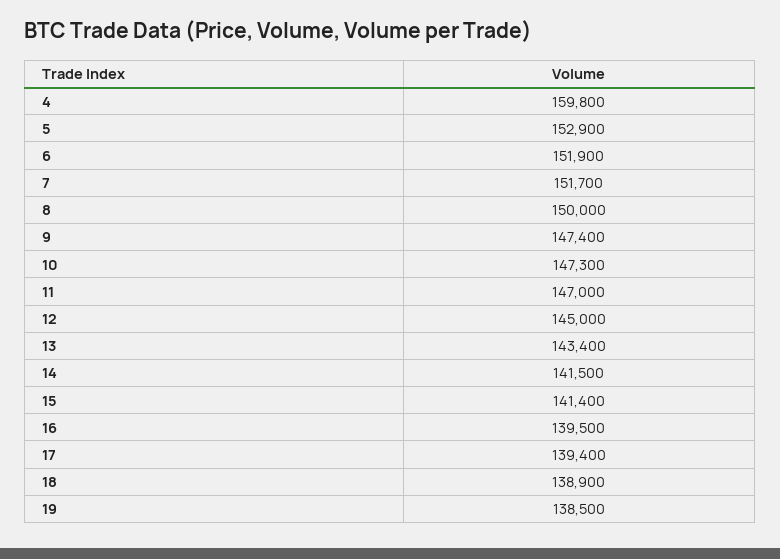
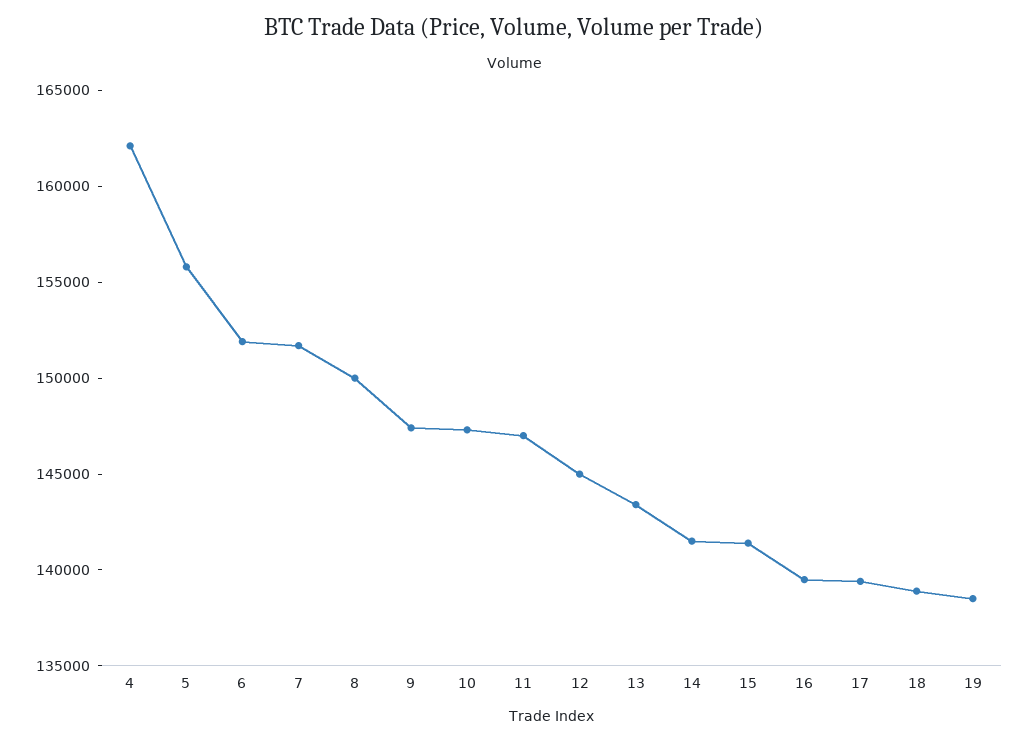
  {
-   "4": 159800,
+   "4": 162000,
-   "5": 152900,
+   "5": 156000,
    "6": 151900,
    "7": 151700,
    "8": 150000,
    "9": 147400,
    "10": 147300,
    "11": 147000,
    "12": 145000,
    "13": 143400,
    "14": 141500,
    "15": 141400,
    "16": 139500,
    "17": 139400,
    "18": 138900,
    "19": 138500
  }

